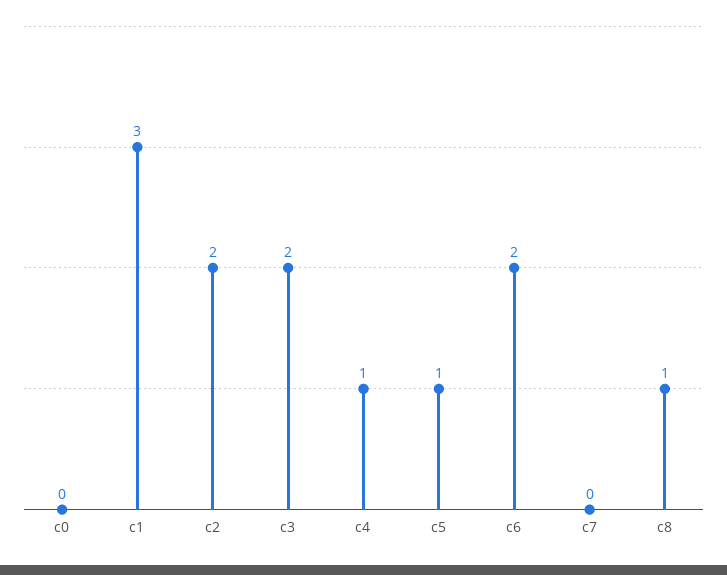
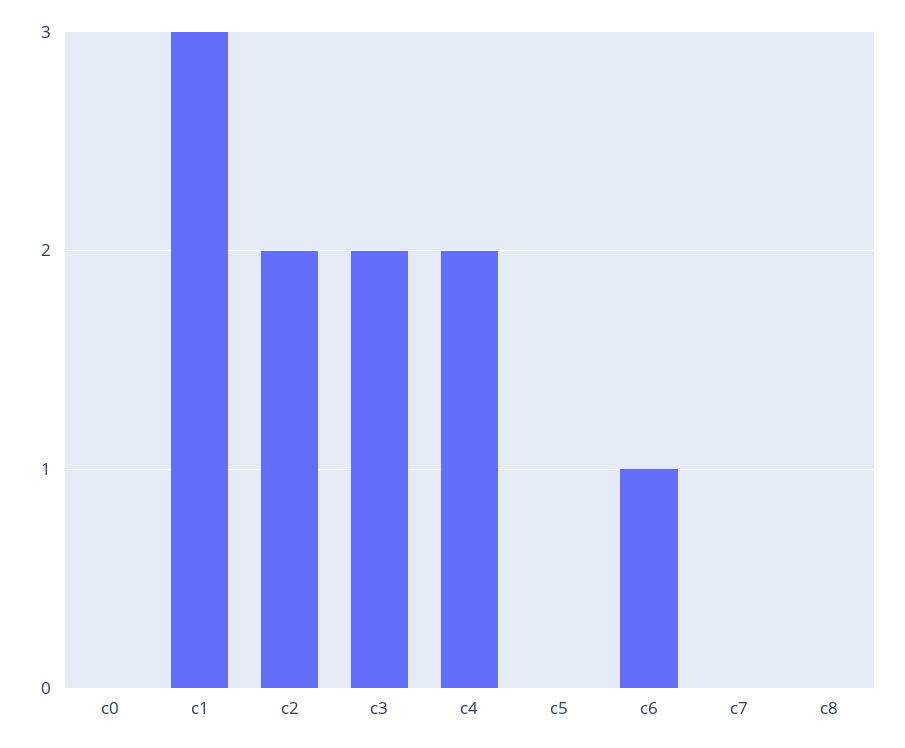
  {
    "c0": 0,
    "c1": 3,
    "c2": 2,
    "c3": 2,
-   "c4": 1,
+   "c4": 2,
-   "c5": 1,
+   "c5": 0,
-   "c6": 2,
+   "c6": 1,
    "c7": 0,
-   "c8": 1
+   "c8": 0
  }

